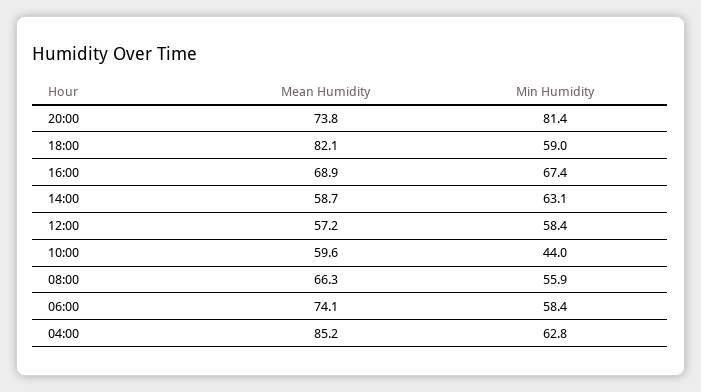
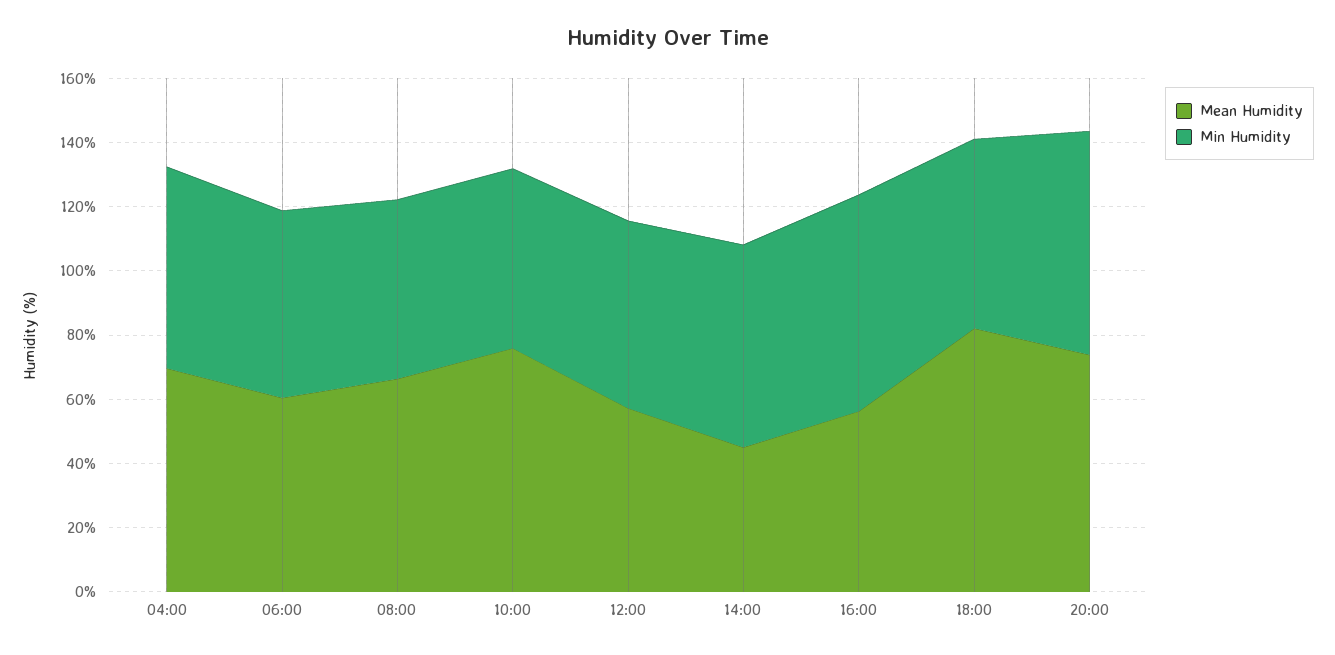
  {
    "Mean Humidity": {
      "20:00": 73.8,
      "18:00": 82.1,
-     "16:00": 68.9,
+     "16:00": 55,
-     "14:00": 58.7,
+     "14:00": 45,
      "12:00": 57.2,
-     "10:00": 59.6,
+     "10:00": 75,
      "08:00": 66.3,
-     "06:00": 74.1,
+     "06:00": 60,
-     "04:00": 85.2
+     "04:00": 70
    },
    "Min Humidity": {
-     "20:00": 81.4,
+     "20:00": 70,
      "18:00": 59,
      "16:00": 67.4,
      "14:00": 63.1,
      "12:00": 58.4,
-     "10:00": 44,
+     "10:00": 55,
      "08:00": 55.9,
      "06:00": 58.4,
      "04:00": 62.8
    }
  }

